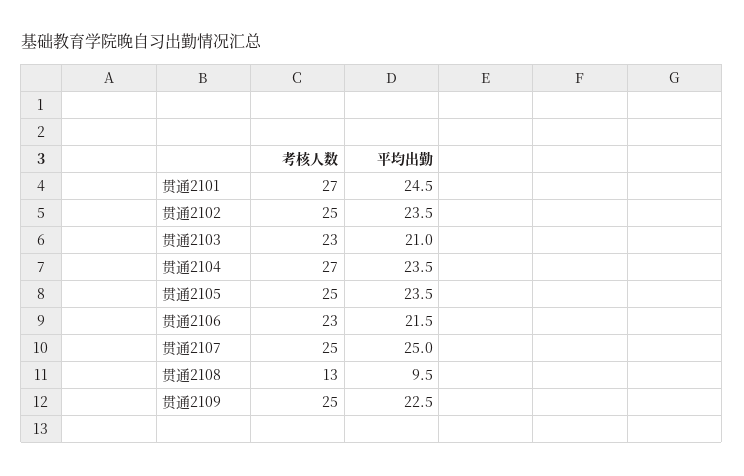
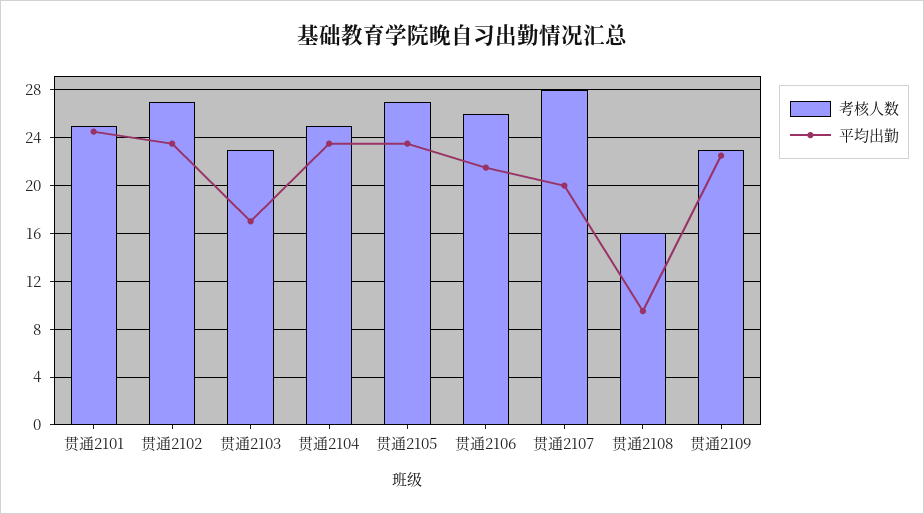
  {
    "考核人数": {
-     "贯通2101": 27,
+     "贯通2101": 25,
-     "贯通2102": 25,
+     "贯通2102": 27,
      "贯通2103": 23,
-     "贯通2104": 27,
+     "贯通2104": 25,
-     "贯通2105": 25,
+     "贯通2105": 27,
-     "贯通2106": 23,
+     "贯通2106": 26,
-     "贯通2107": 25,
+     "贯通2107": 28,
-     "贯通2108": 13,
+     "贯通2108": 16,
-     "贯通2109": 25
+     "贯通2109": 23
    },
    "平均出勤": {
      "贯通2101": 24.5,
      "贯通2102": 23.5,
-     "贯通2103": 21,
+     "贯通2103": 17,
      "贯通2104": 23.5,
      "贯通2105": 23.5,
      "贯通2106": 21.5,
-     "贯通2107": 25,
+     "贯通2107": 20,
      "贯通2108": 9.5,
      "贯通2109": 22.5
    }
  }

